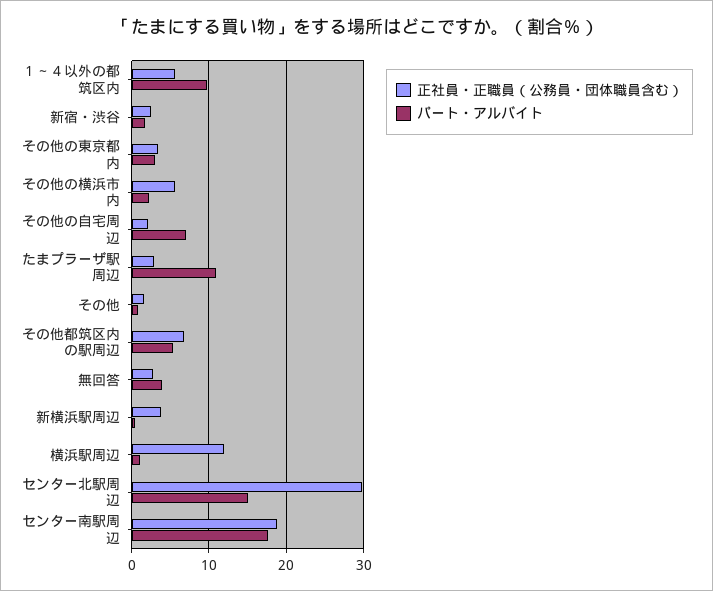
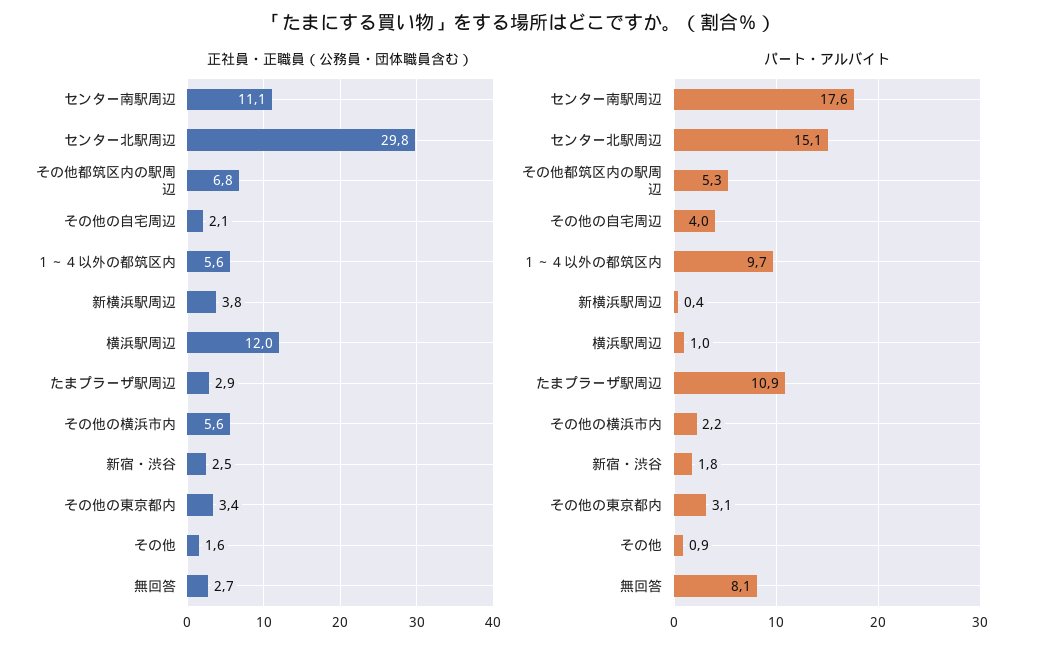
  {
    "正社員・正職員（公務員・団体職員含む）": {
      "１～４以外の都筑区内": 5.6,
      "新宿・渋谷": 2.5,
      "その他の東京都内": 3.4,
      "その他の横浜市内": 5.6,
      "その他の自宅周辺": 2.1,
      "たまプラーザ駅周辺": 2.9,
      "その他": 1.6,
      "その他都筑区内の駅周辺": 6.8,
      "無回答": 2.7,
      "新横浜駅周辺": 3.8,
      "横浜駅周辺": 12,
      "センター北駅周辺": 29.8,
-     "センター南駅周辺": 19
+     "センター南駅周辺": 11.1
    },
    "パート・アルバイト": {
      "１～４以外の都筑区内": 9.7,
      "新宿・渋谷": 1.8,
      "その他の東京都内": 3.1,
      "その他の横浜市内": 2.2,
-     "その他の自宅周辺": 7,
+     "その他の自宅周辺": 4,
      "たまプラーザ駅周辺": 10.9,
      "その他": 0.9,
      "その他都筑区内の駅周辺": 5.3,
-     "無回答": 4,
+     "無回答": 8.1,
      "新横浜駅周辺": 0.4,
      "横浜駅周辺": 1,
      "センター北駅周辺": 15.1,
      "センター南駅周辺": 17.6
    }
  }

